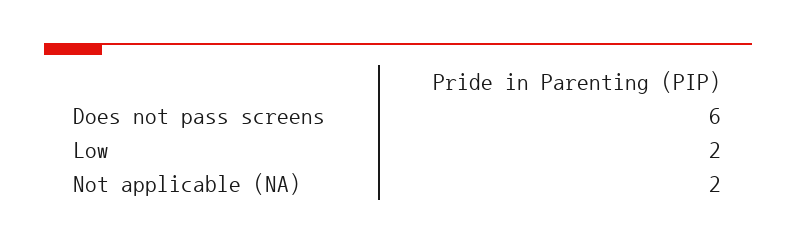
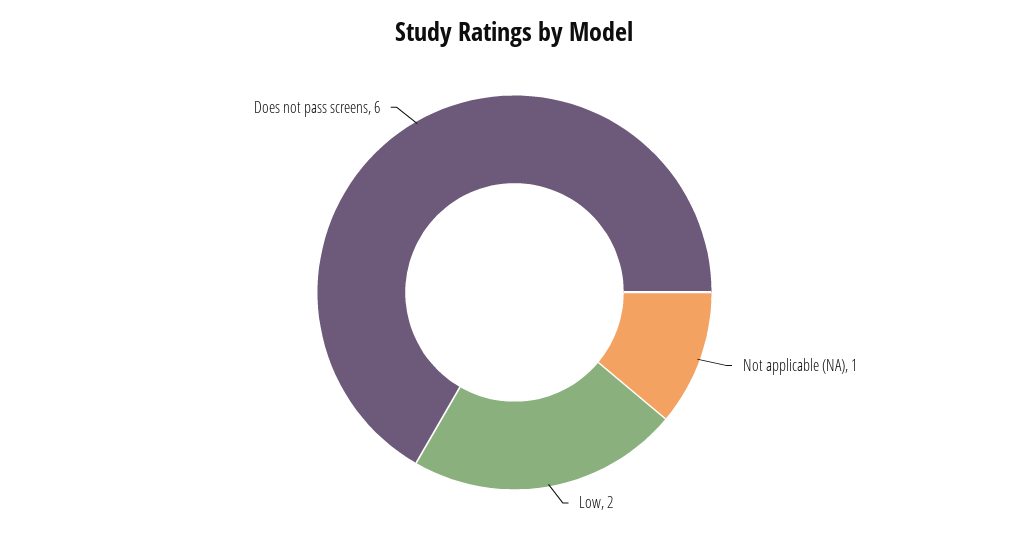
  {
    "Does not pass screens": 6,
    "Low": 2,
-   "Not applicable (NA)": 2
+   "Not applicable (NA)": 1
  }

